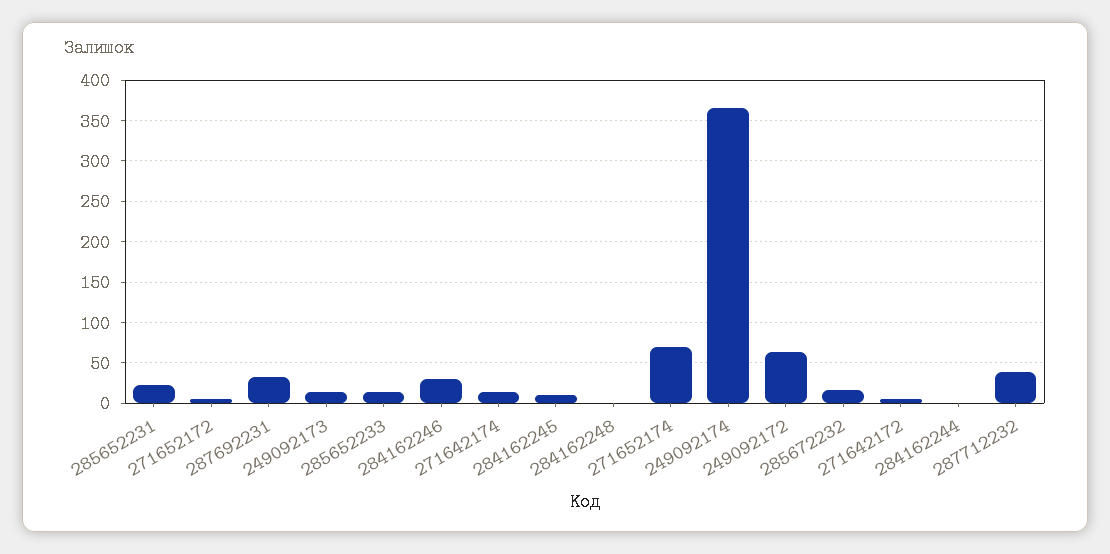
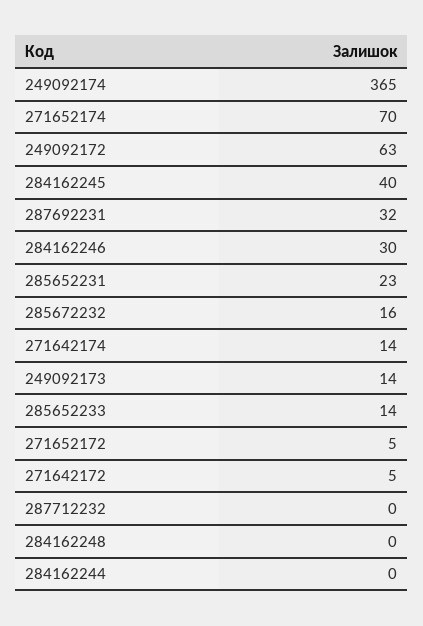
  {
    "285652231": 23,
    "271652172": 5,
    "287692231": 32,
    "249092173": 14,
    "285652233": 14,
    "284162246": 30,
    "271642174": 14,
-   "284162245": 10,
+   "284162245": 40,
    "284162248": 0,
    "271652174": 70,
    "249092174": 365,
    "249092172": 63,
    "285672232": 16,
    "271642172": 5,
    "284162244": 0,
-   "287712232": 40
+   "287712232": 0
  }

